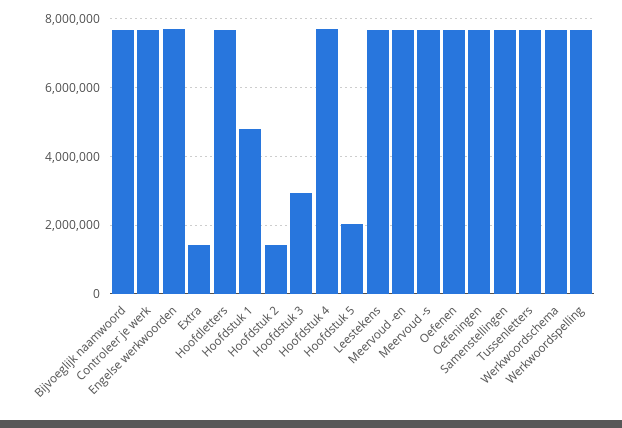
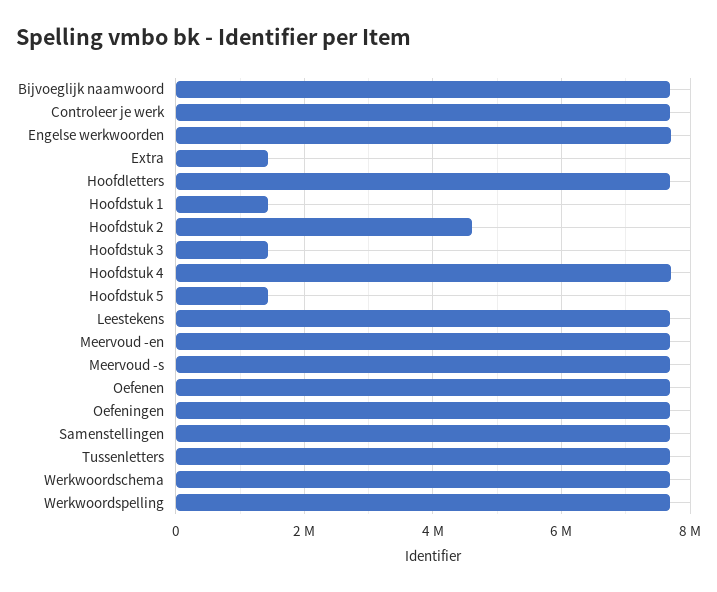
  {
    "Bijvoeglijk naamwoord": 7600000,
    "Controleer je werk": 7600000,
    "Engelse werkwoorden": 7800000,
    "Extra": 1400000,
    "Hoofdletters": 7600000,
-   "Hoofdstuk 1": 4800000,
+   "Hoofdstuk 1": 1400000,
-   "Hoofdstuk 2": 1400000,
+   "Hoofdstuk 2": 4600000,
-   "Hoofdstuk 3": 3000000,
+   "Hoofdstuk 3": 1400000,
    "Hoofdstuk 4": 7800000,
-   "Hoofdstuk 5": 2000000,
+   "Hoofdstuk 5": 1400000,
    "Leestekens": 7600000,
    "Meervoud -en": 7600000,
    "Meervoud -s": 7600000,
    "Oefenen": 7600000,
    "Oefeningen": 7600000,
    "Samenstellingen": 7600000,
    "Tussenletters": 7600000,
    "Werkwoordschema": 7600000,
    "Werkwoordspelling": 7600000
  }

